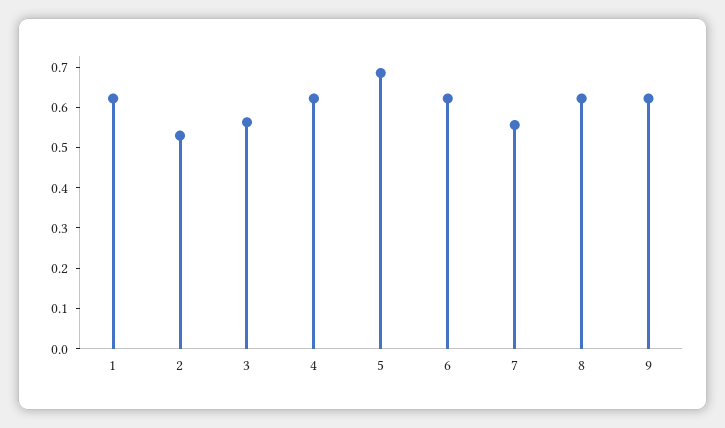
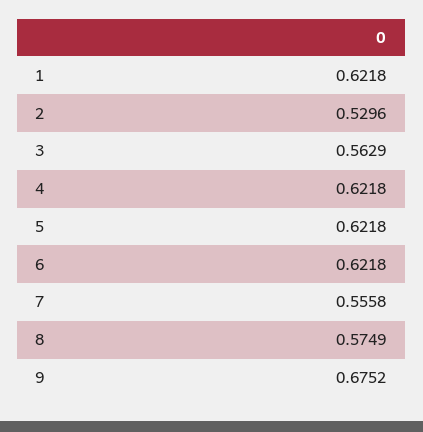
  {
    "1": 0.6218,
    "2": 0.5296,
    "3": 0.5629,
    "4": 0.6218,
-   "5": 0.68,
+   "5": 0.6218,
    "6": 0.6218,
    "7": 0.5558,
-   "8": 0.62,
+   "8": 0.5749,
-   "9": 0.62
+   "9": 0.6752
  }

